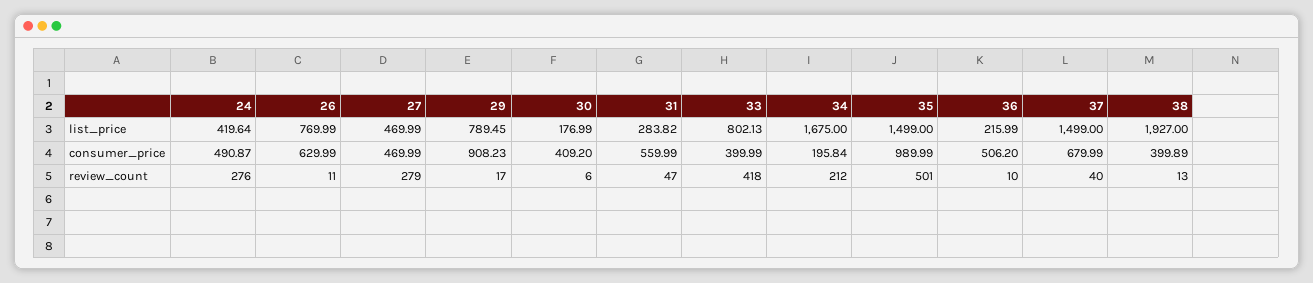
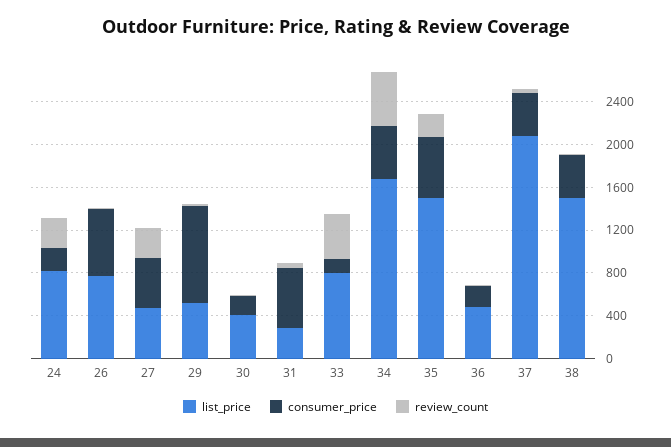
  {
    "list_price": {
-     "24": 419.64,
+     "24": 800,
      "26": 769.99,
      "27": 469.99,
-     "29": 789.45,
+     "29": 500,
-     "30": 176.99,
+     "30": 400,
      "31": 283.82,
      "33": 802.13,
      "34": 1675,
      "35": 1499,
-     "36": 215.99,
+     "36": 500,
-     "37": 1499,
+     "37": 2100,
-     "38": 1927
+     "38": 1500
    },
    "consumer_price": {
-     "24": 490.87,
+     "24": 200,
      "26": 629.99,
      "27": 469.99,
      "29": 908.23,
-     "30": 409.2,
+     "30": 200,
      "31": 559.99,
-     "33": 399.99,
+     "33": 100,
-     "34": 195.84,
+     "34": 500,
-     "35": 989.99,
+     "35": 600,
-     "36": 506.2,
+     "36": 200,
-     "37": 679.99,
+     "37": 400,
      "38": 399.89
    },
    "review_count": {
      "24": 276,
      "26": 11,
      "27": 279,
      "29": 17,
      "30": 6,
      "31": 47,
      "33": 418,
-     "34": 212,
+     "34": 500,
-     "35": 501,
+     "35": 200,
      "36": 10,
      "37": 40,
      "38": 13
    }
  }

